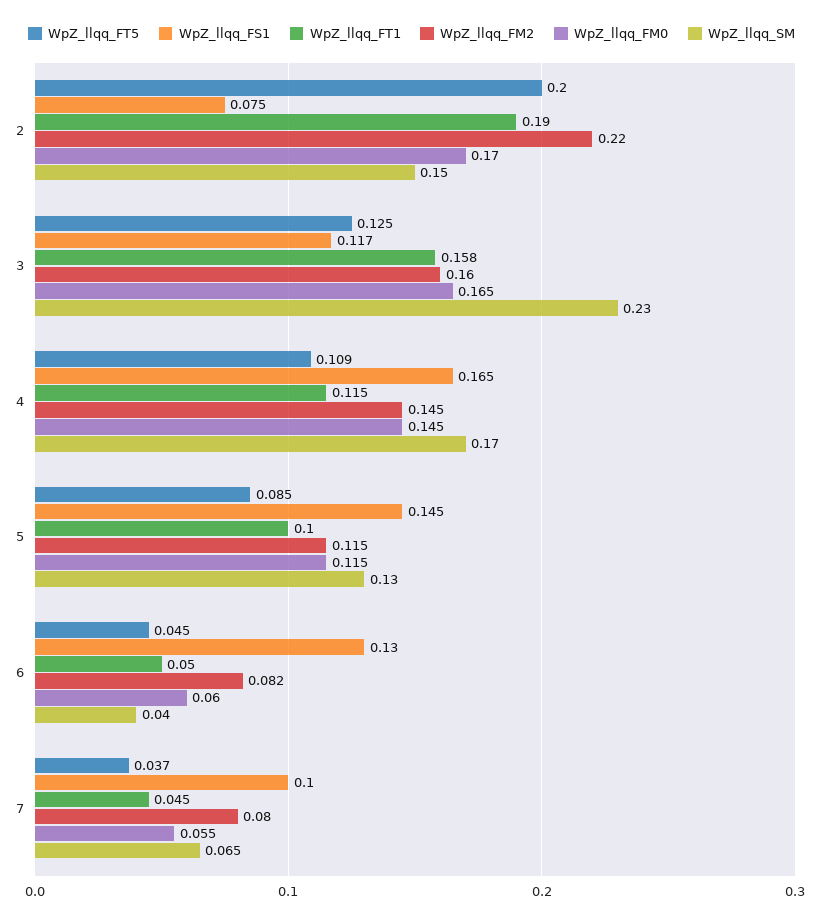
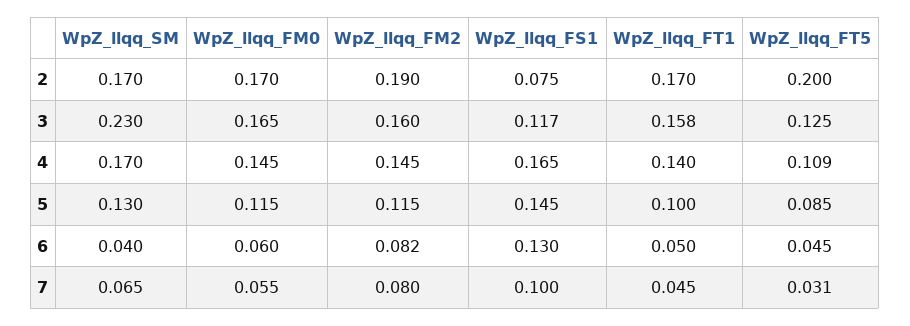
  {
    "WpZ_llqq_FT5": {
      "2": 0.2,
      "3": 0.125,
      "4": 0.109,
      "5": 0.085,
      "6": 0.045,
-     "7": 0.037
+     "7": 0.031
    },
    "WpZ_llqq_FS1": {
      "2": 0.075,
      "3": 0.117,
      "4": 0.165,
      "5": 0.145,
      "6": 0.13,
      "7": 0.1
    },
    "WpZ_llqq_FT1": {
-     "2": 0.19,
+     "2": 0.17,
      "3": 0.158,
-     "4": 0.115,
+     "4": 0.14,
      "5": 0.1,
      "6": 0.05,
      "7": 0.045
    },
    "WpZ_llqq_FM2": {
-     "2": 0.22,
+     "2": 0.19,
      "3": 0.16,
      "4": 0.145,
      "5": 0.115,
      "6": 0.082,
      "7": 0.08
    },
    "WpZ_llqq_FM0": {
      "2": 0.17,
      "3": 0.165,
      "4": 0.145,
      "5": 0.115,
      "6": 0.06,
      "7": 0.055
    },
    "WpZ_llqq_SM": {
-     "2": 0.15,
+     "2": 0.17,
      "3": 0.23,
      "4": 0.17,
      "5": 0.13,
      "6": 0.04,
      "7": 0.065
    }
  }

